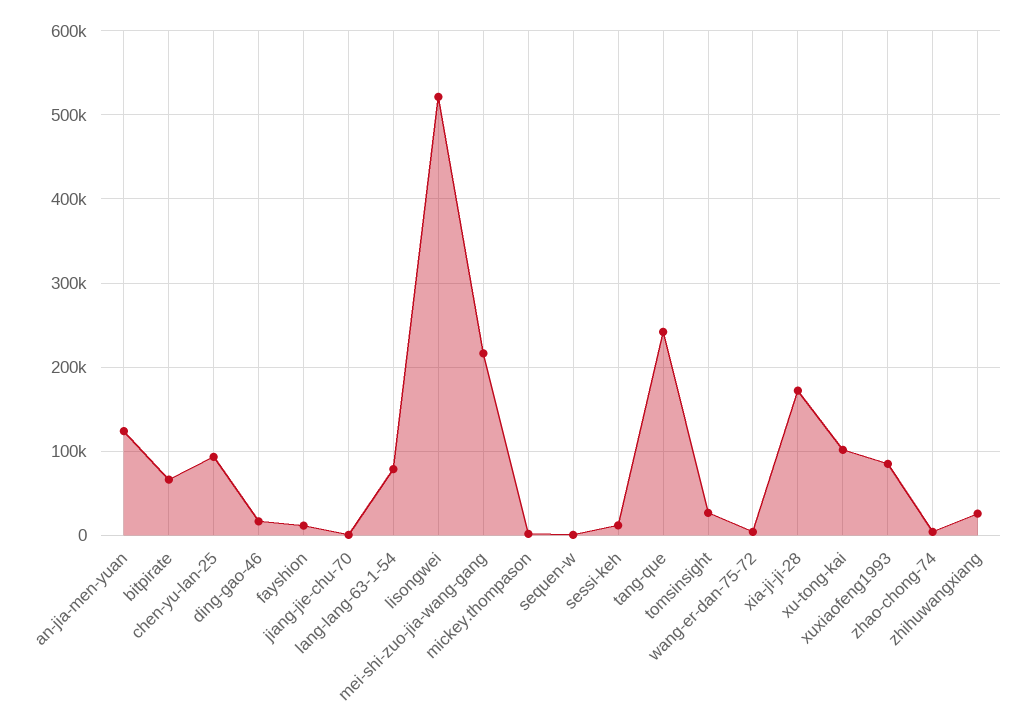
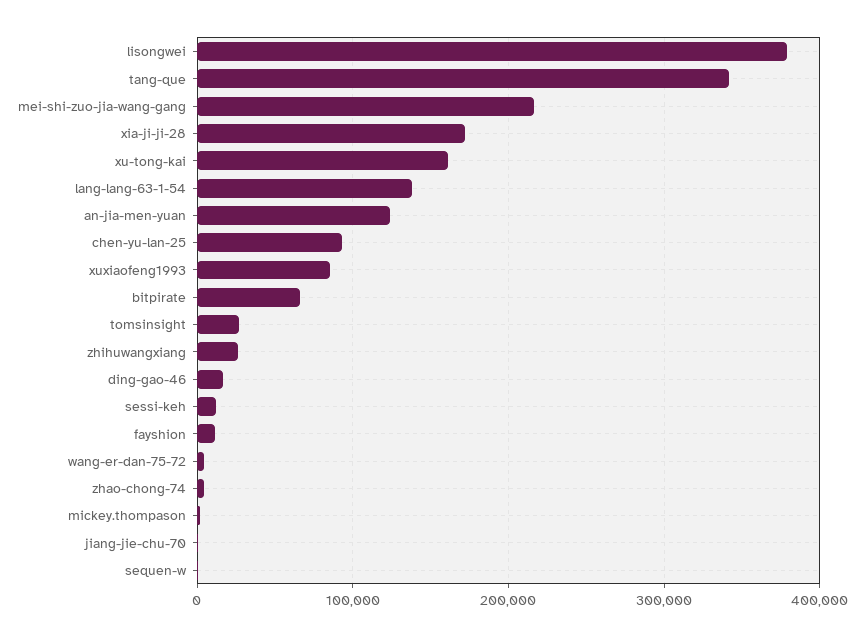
  {
    "an-jia-men-yuan": 120000,
    "bitpirate": 70000,
    "chen-yu-lan-25": 90000,
    "ding-gao-46": 20000,
    "fayshion": 10000,
    "jiang-jie-chu-70": 0,
-   "lang-lang-63-1-54": 80000,
+   "lang-lang-63-1-54": 140000,
-   "lisongwei": 520000,
+   "lisongwei": 380000,
    "mei-shi-zuo-jia-wang-gang": 220000,
    "mickey.thompason": 0,
    "sequen-w": 0,
    "sessi-keh": 10000,
-   "tang-que": 240000,
+   "tang-que": 340000,
    "tomsinsight": 30000,
    "wang-er-dan-75-72": 0,
    "xia-ji-ji-28": 170000,
-   "xu-tong-kai": 100000,
+   "xu-tong-kai": 160000,
    "xuxiaofeng1993": 90000,
    "zhao-chong-74": 0,
    "zhihuwangxiang": 30000
  }

